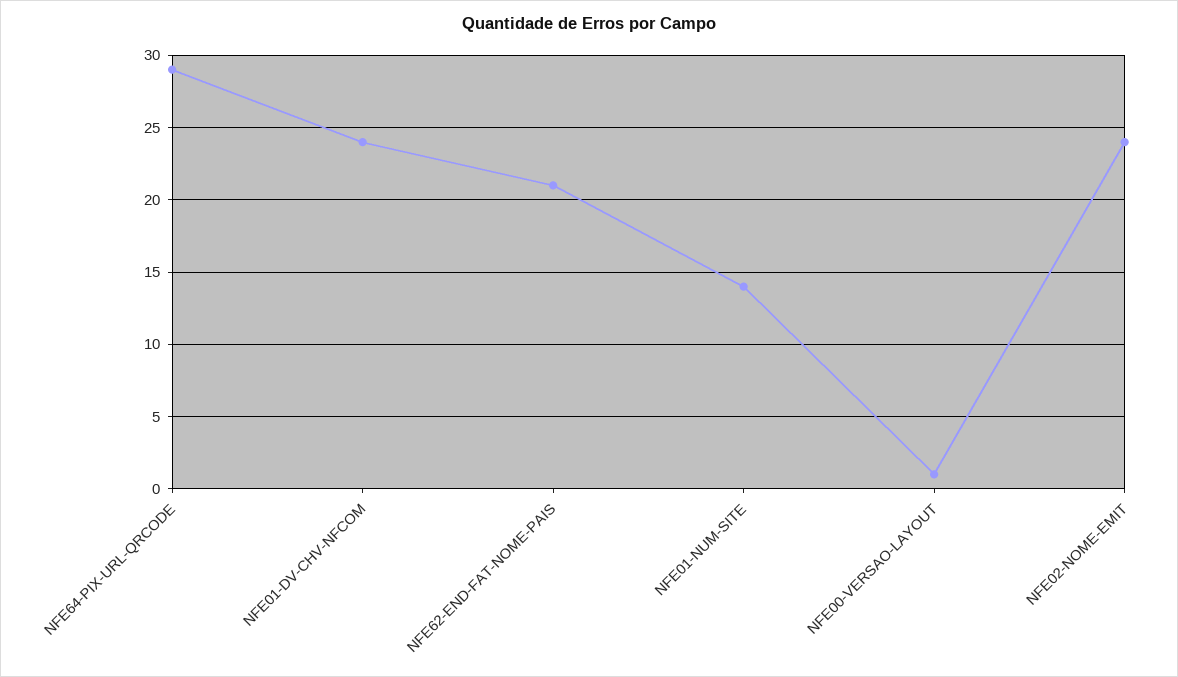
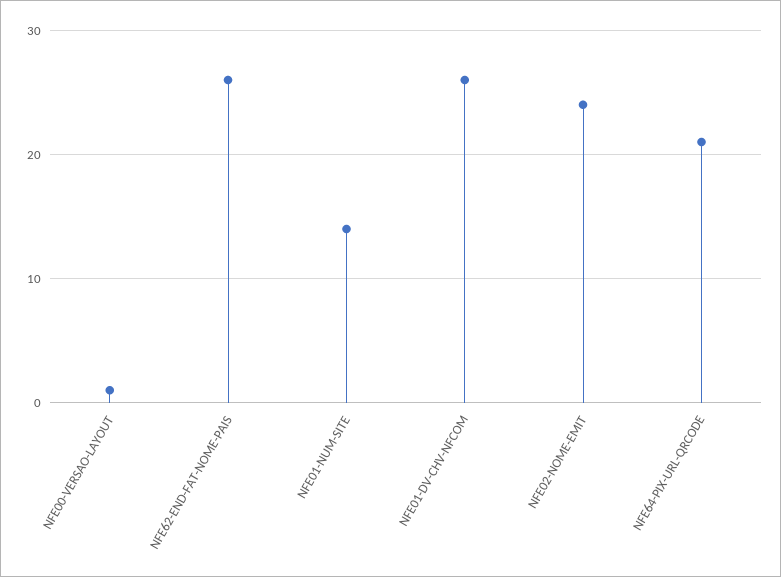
  {
-   "NFE64-PIX-URL-QRCODE": 29,
+   "NFE64-PIX-URL-QRCODE": 21,
-   "NFE01-DV-CHV-NFCOM": 24,
+   "NFE01-DV-CHV-NFCOM": 26,
-   "NFE62-END-FAT-NOME-PAIS": 21,
+   "NFE62-END-FAT-NOME-PAIS": 26,
    "NFE01-NUM-SITE": 14,
    "NFE00-VERSAO-LAYOUT": 1,
    "NFE02-NOME-EMIT": 24
  }

